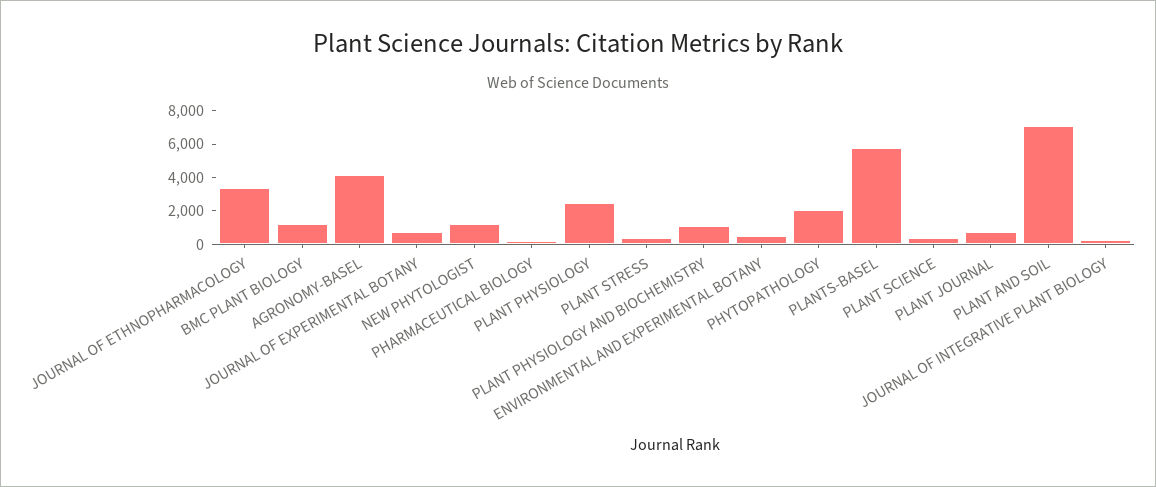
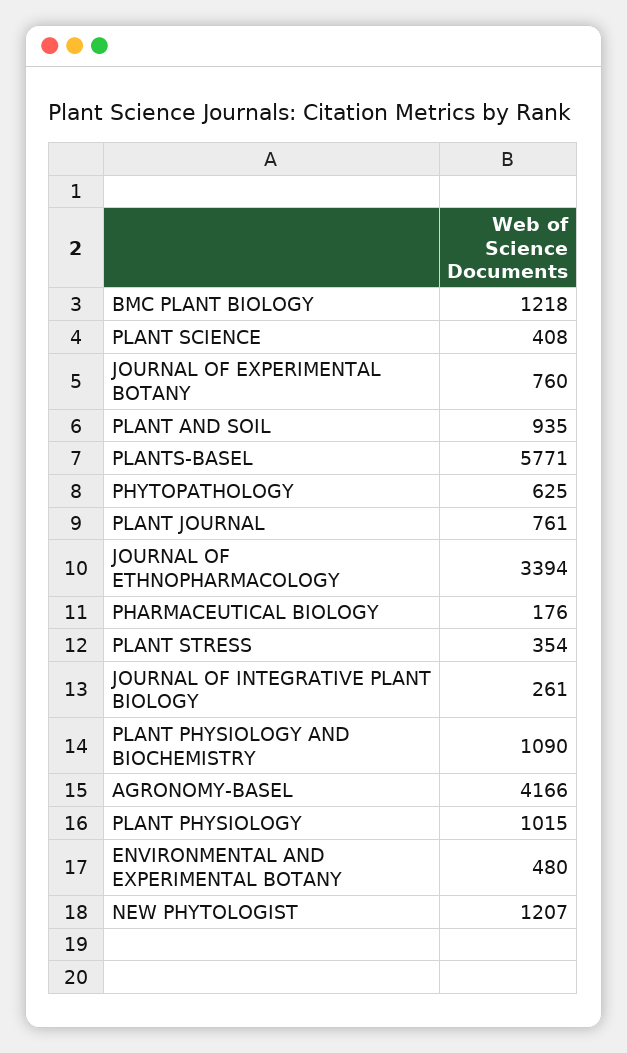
  {
    "JOURNAL OF ETHNOPHARMACOLOGY": 3394,
    "BMC PLANT BIOLOGY": 1218,
    "AGRONOMY-BASEL": 4166,
    "JOURNAL OF EXPERIMENTAL BOTANY": 760,
    "NEW PHYTOLOGIST": 1207,
    "PHARMACEUTICAL BIOLOGY": 176,
-   "PLANT PHYSIOLOGY": 2500,
+   "PLANT PHYSIOLOGY": 1015,
    "PLANT STRESS": 354,
    "PLANT PHYSIOLOGY AND BIOCHEMISTRY": 1090,
    "ENVIRONMENTAL AND EXPERIMENTAL BOTANY": 480,
-   "PHYTOPATHOLOGY": 2000,
+   "PHYTOPATHOLOGY": 625,
    "PLANTS-BASEL": 5771,
    "PLANT SCIENCE": 408,
    "PLANT JOURNAL": 761,
-   "PLANT AND SOIL": 7000,
+   "PLANT AND SOIL": 935,
    "JOURNAL OF INTEGRATIVE PLANT BIOLOGY": 261
  }

